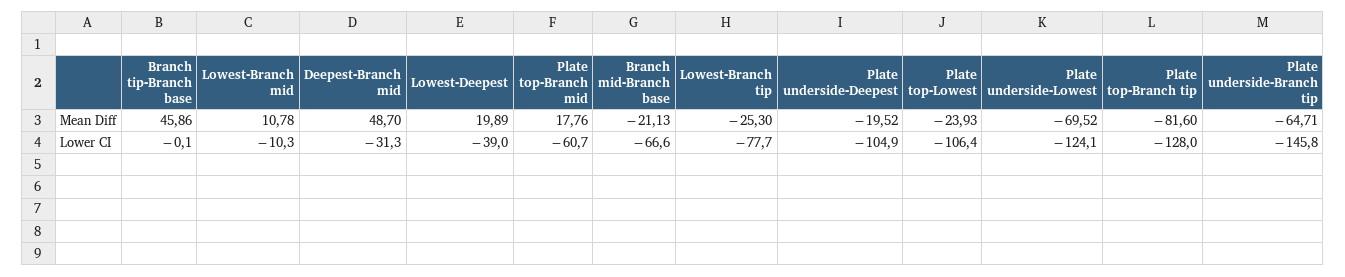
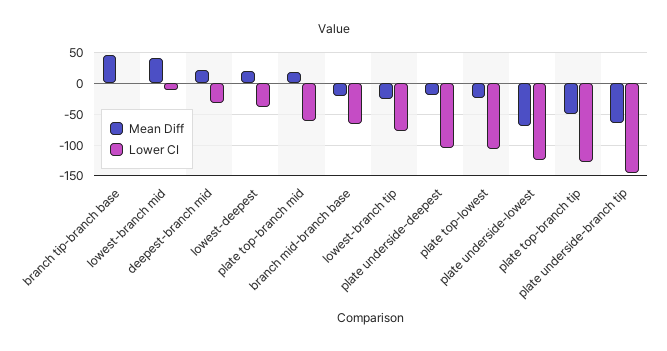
  {
    "Mean Diff": {
      "Branch tip-Branch base": 45.86,
-     "Lowest-Branch mid": 10.78,
+     "Lowest-Branch mid": 40,
-     "Deepest-Branch mid": 48.7,
+     "Deepest-Branch mid": 20,
      "Lowest-Deepest": 19.89,
      "Plate top-Branch mid": 17.76,
      "Branch mid-Branch base": -21.13,
      "Lowest-Branch tip": -25.3,
      "Plate underside-Deepest": -19.52,
      "Plate top-Lowest": -23.93,
      "Plate underside-Lowest": -69.52,
-     "Plate top-Branch tip": -81.6,
+     "Plate top-Branch tip": -50,
      "Plate underside-Branch tip": -64.71
    },
    "Lower CI": {
      "Branch tip-Branch base": -0.1,
      "Lowest-Branch mid": -10.3,
      "Deepest-Branch mid": -31.3,
      "Lowest-Deepest": -39,
      "Plate top-Branch mid": -60.7,
      "Branch mid-Branch base": -66.6,
      "Lowest-Branch tip": -77.7,
      "Plate underside-Deepest": -104.9,
      "Plate top-Lowest": -106.4,
      "Plate underside-Lowest": -124.1,
      "Plate top-Branch tip": -128,
      "Plate underside-Branch tip": -145.8
    }
  }

